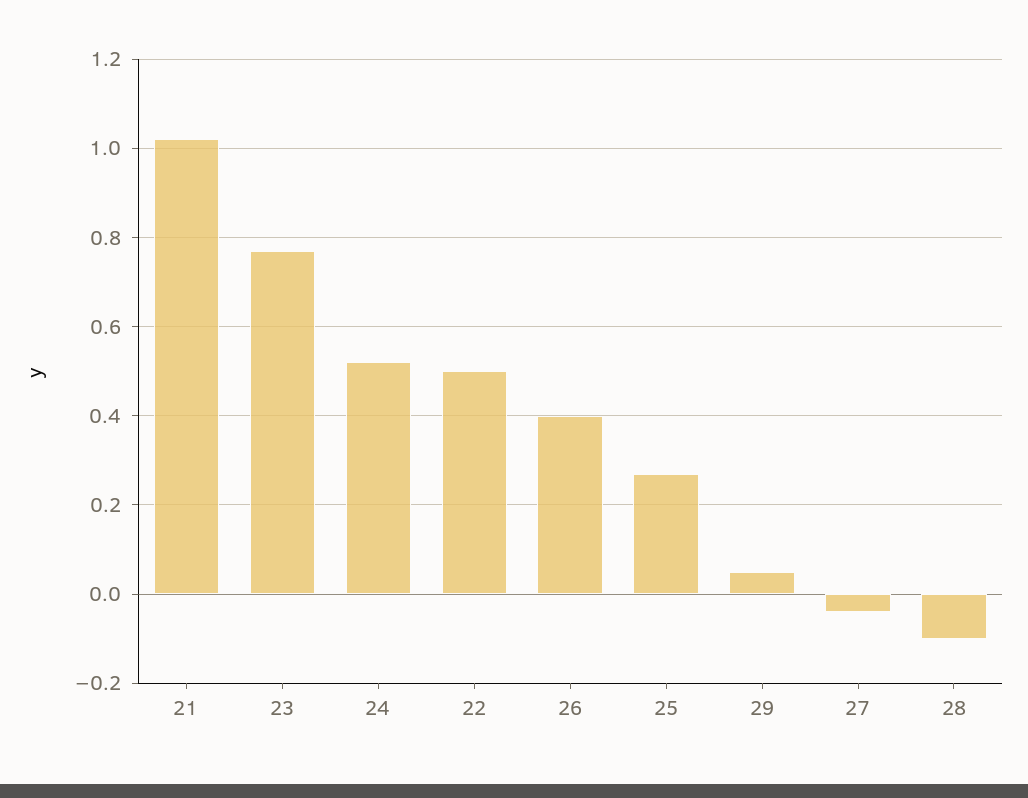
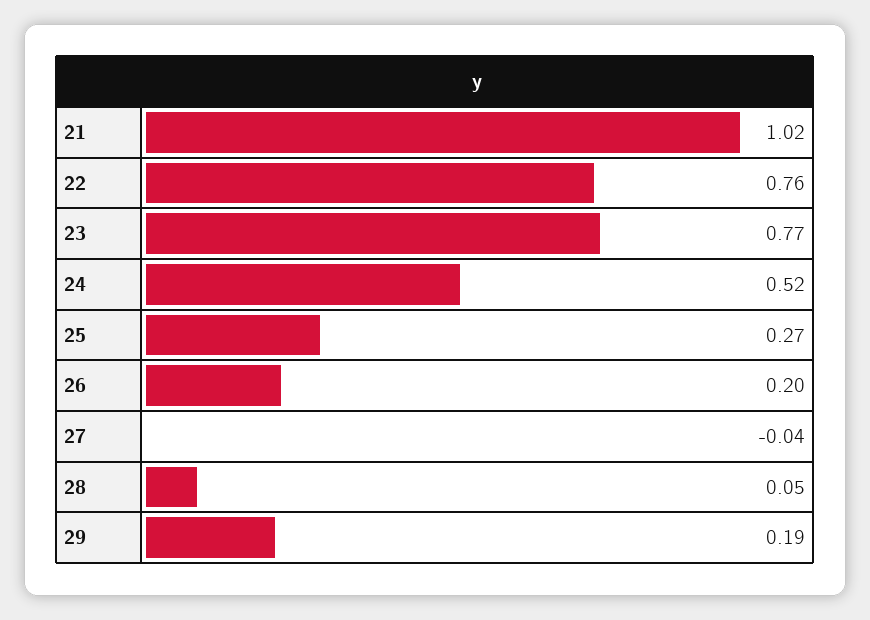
  {
    "21": 1.02,
    "23": 0.77,
    "24": 0.52,
-   "22": 0.5,
+   "22": 0.76,
-   "26": 0.4,
+   "26": 0.2,
    "25": 0.27,
-   "29": 0.05,
+   "29": 0.19,
    "27": -0.04,
-   "28": -0.1
+   "28": 0.05
  }

